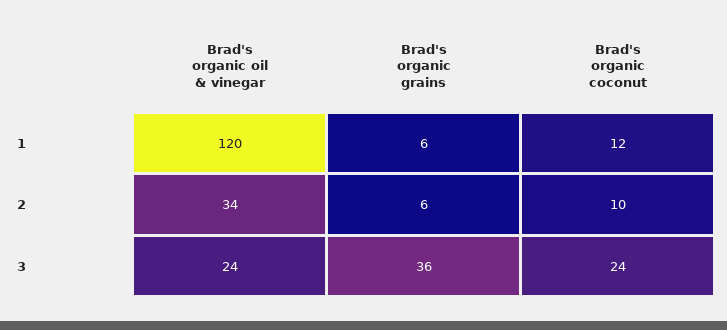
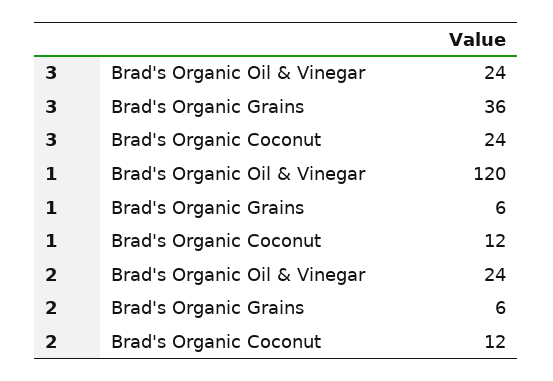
  {
    "Brad's organic oil & vinegar": {
      "1": 120,
-     "2": 34,
+     "2": 24,
      "3": 24
    },
    "Brad's organic grains": {
      "1": 6,
      "2": 6,
      "3": 36
    },
    "Brad's organic coconut": {
      "1": 12,
-     "2": 10,
+     "2": 12,
      "3": 24
    }
  }

